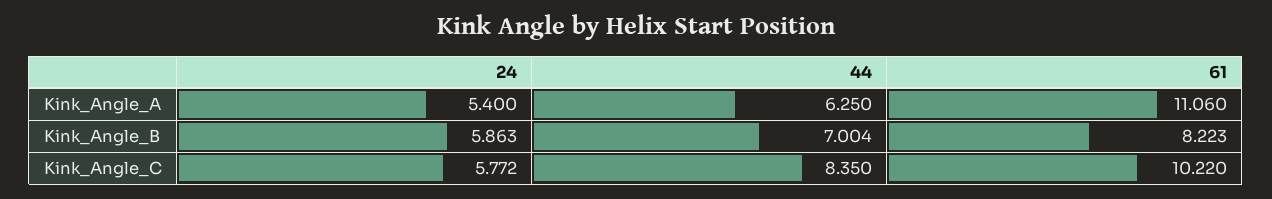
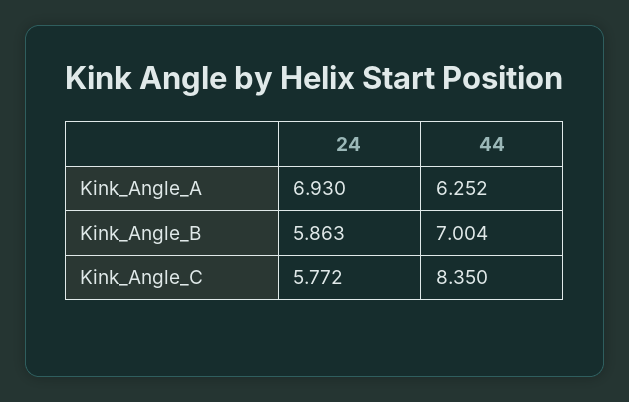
  {
    "24": {
-     "Kink_Angle_A": 5.4,
+     "Kink_Angle_A": 6.93,
      "Kink_Angle_B": 5.863,
      "Kink_Angle_C": 5.772
    },
    "44": {
-     "Kink_Angle_A": 6.25,
+     "Kink_Angle_A": 6.252,
      "Kink_Angle_B": 7.004,
      "Kink_Angle_C": 8.35
-   },
+   }
-   "61": {
-     "Kink_Angle_A": 11.06,
-     "Kink_Angle_B": 8.223,
-     "Kink_Angle_C": 10.22
-   }
  }

